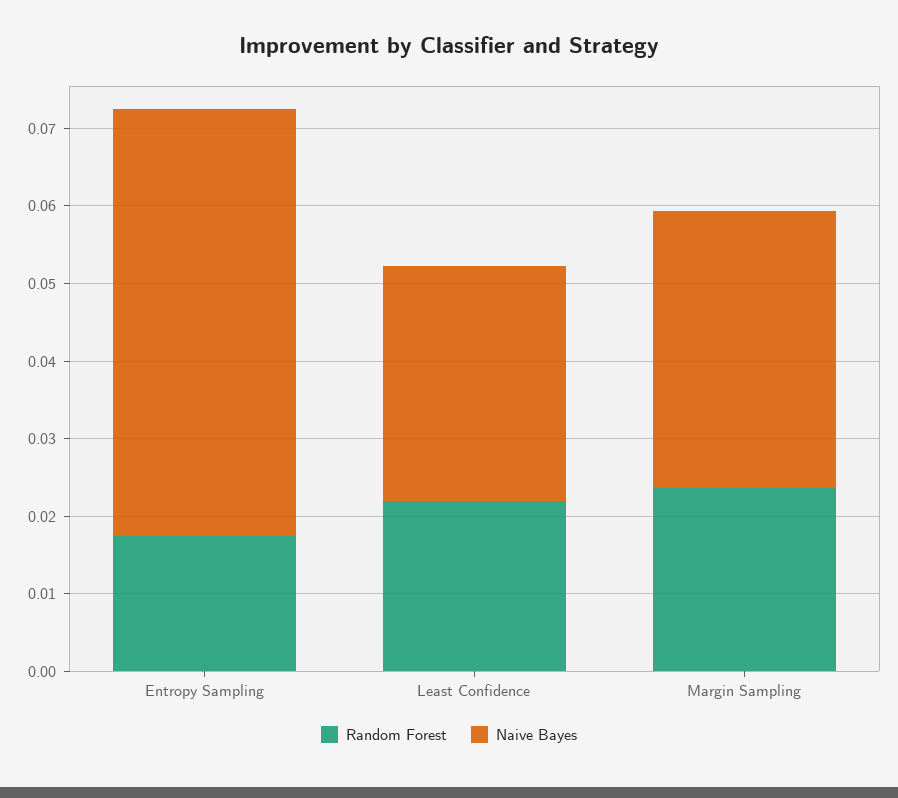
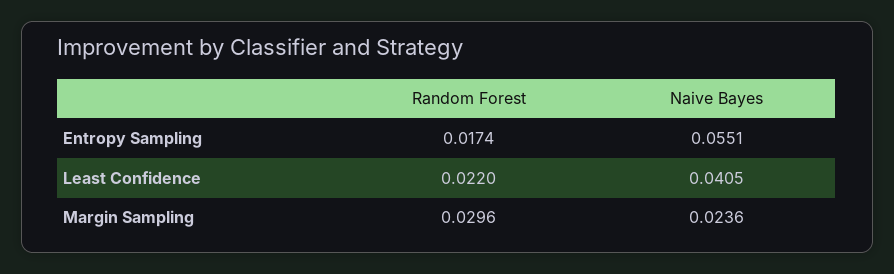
  {
    "Random Forest": {
      "Entropy Sampling": 0.0174,
      "Least Confidence": 0.022,
-     "Margin Sampling": 0.024
+     "Margin Sampling": 0.0296
    },
    "Naive Bayes": {
      "Entropy Sampling": 0.0551,
-     "Least Confidence": 0.03,
+     "Least Confidence": 0.0405,
-     "Margin Sampling": 0.036
+     "Margin Sampling": 0.0236
    }
  }

